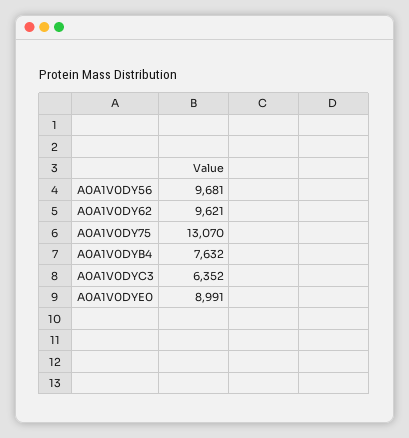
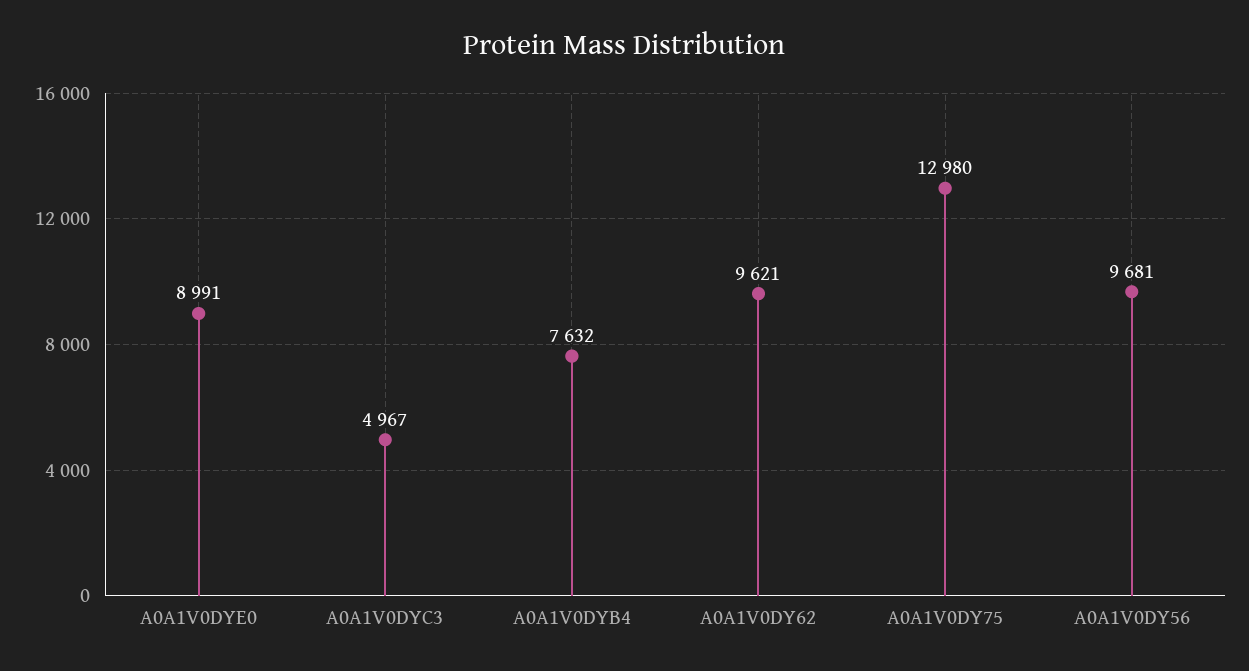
  {
    "A0A1V0DY56": 9681,
    "A0A1V0DY62": 9621,
-   "A0A1V0DY75": 13070,
+   "A0A1V0DY75": 12980,
    "A0A1V0DYB4": 7632,
-   "A0A1V0DYC3": 6352,
+   "A0A1V0DYC3": 4967,
    "A0A1V0DYE0": 8991
  }

